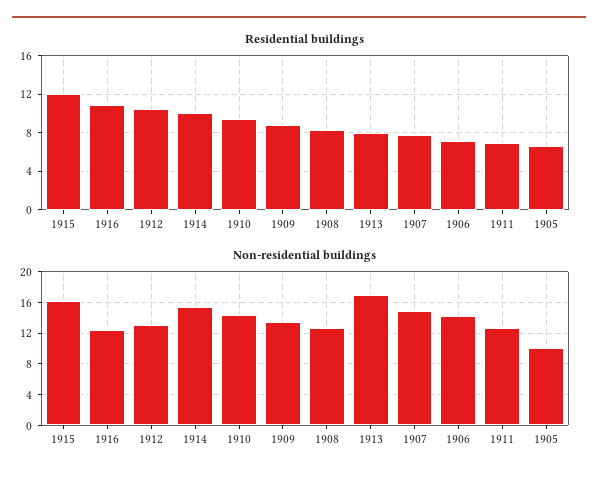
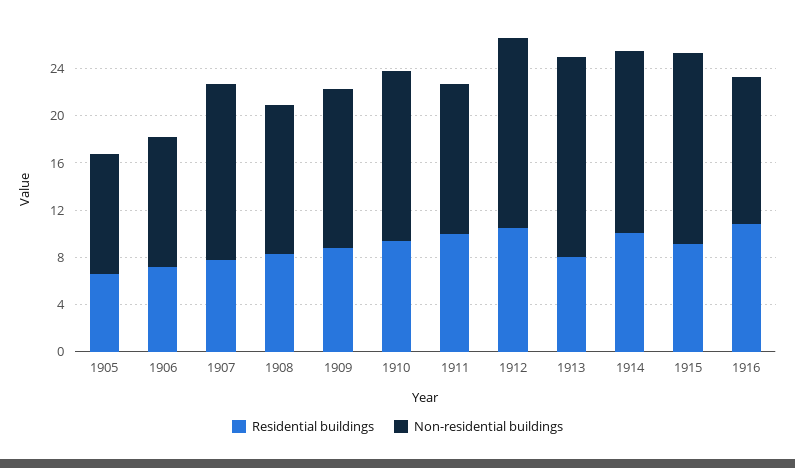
  {
    "Residential buildings": {
-     "1915": 12,
+     "1915": 9,
      "1916": 11,
      "1912": 11,
      "1914": 10,
      "1910": 9,
      "1909": 9,
      "1908": 8,
      "1913": 8,
      "1907": 8,
      "1906": 7,
-     "1911": 7,
+     "1911": 10,
      "1905": 7
    },
    "Non-residential buildings": {
      "1915": 16,
      "1916": 12,
-     "1912": 13,
+     "1912": 16,
      "1914": 15,
      "1910": 14,
      "1909": 13,
      "1908": 13,
      "1913": 17,
      "1907": 15,
-     "1906": 14,
+     "1906": 11,
      "1911": 13,
      "1905": 10
    }
  }

